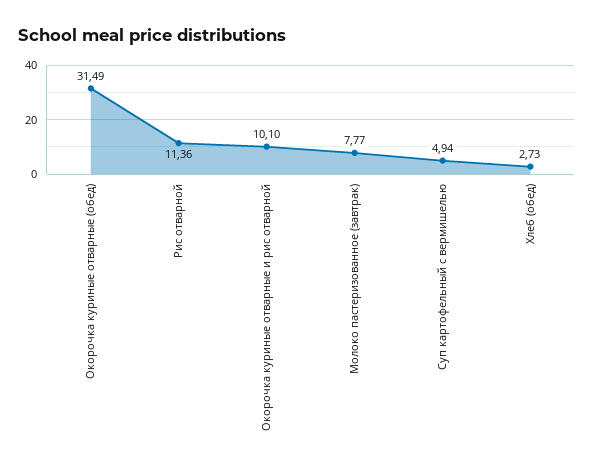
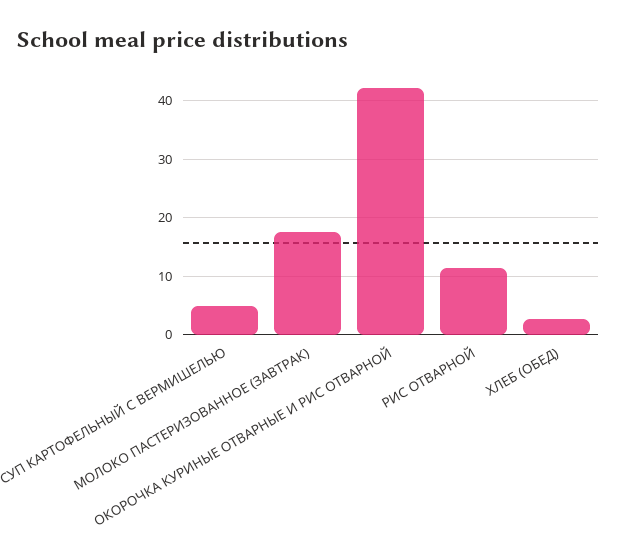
  {
-   "Окорочка куриные отварные (обед)": 31.49,
    "Рис отварной": 11.36,
-   "Окорочка куриные отварные и рис отварной": 10.1,
+   "Окорочка куриные отварные и рис отварной": 42,
-   "Молоко пастеризованное (завтрак)": 7.77,
+   "Молоко пастеризованное (завтрак)": 18,
    "Суп картофельный с вермишелью": 4.94,
    "Хлеб (обед)": 2.73
  }

